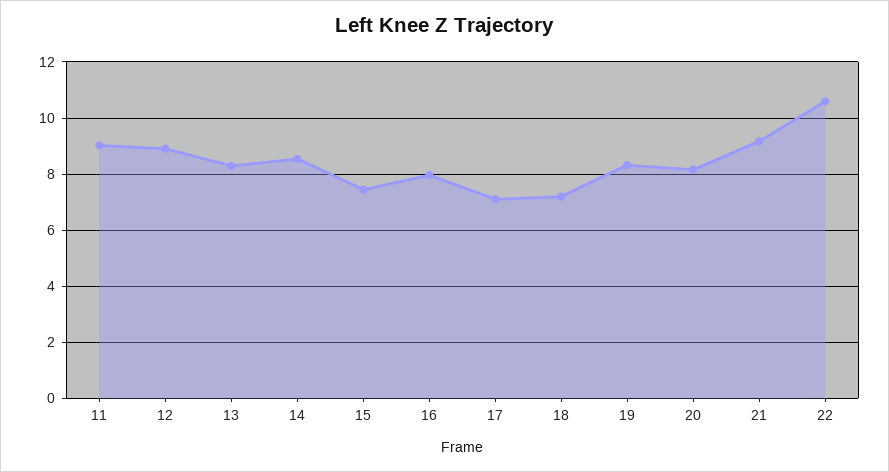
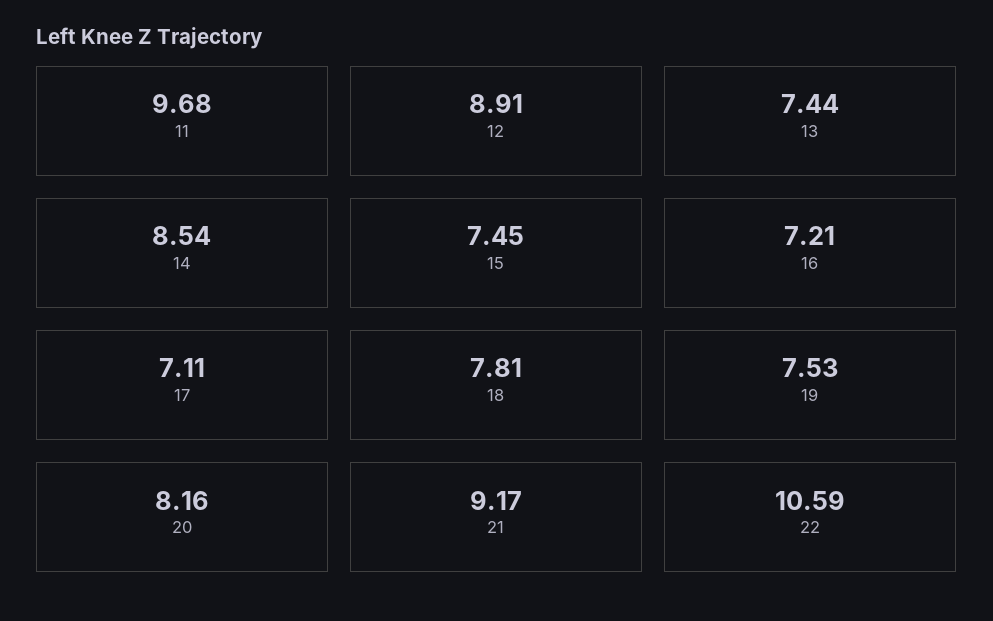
  {
-   "11": 9,
+   "11": 9.68,
    "12": 8.91,
-   "13": 8.25,
+   "13": 7.44,
    "14": 8.54,
    "15": 7.45,
-   "16": 8,
+   "16": 7.21,
    "17": 7.11,
-   "18": 7.25,
+   "18": 7.81,
-   "19": 8.25,
+   "19": 7.53,
    "20": 8.16,
    "21": 9.17,
    "22": 10.59
  }

